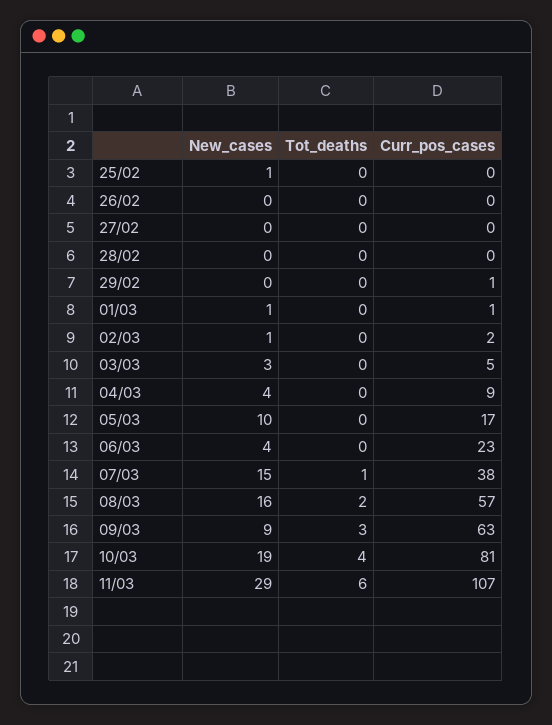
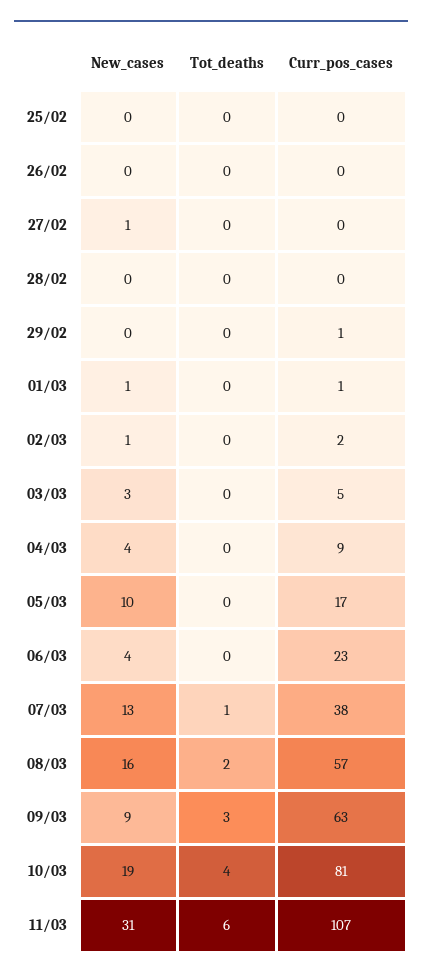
  {
    "New_cases": {
-     "25/02": 1,
+     "25/02": 0,
      "26/02": 0,
-     "27/02": 0,
+     "27/02": 1,
      "28/02": 0,
      "29/02": 0,
      "01/03": 1,
      "02/03": 1,
      "03/03": 3,
      "04/03": 4,
      "05/03": 10,
      "06/03": 4,
-     "07/03": 15,
+     "07/03": 13,
      "08/03": 16,
      "09/03": 9,
      "10/03": 19,
-     "11/03": 29
+     "11/03": 31
    },
    "Tot_deaths": {
      "25/02": 0,
      "26/02": 0,
      "27/02": 0,
      "28/02": 0,
      "29/02": 0,
      "01/03": 0,
      "02/03": 0,
      "03/03": 0,
      "04/03": 0,
      "05/03": 0,
      "06/03": 0,
      "07/03": 1,
      "08/03": 2,
      "09/03": 3,
      "10/03": 4,
      "11/03": 6
    },
    "Curr_pos_cases": {
      "25/02": 0,
      "26/02": 0,
      "27/02": 0,
      "28/02": 0,
      "29/02": 1,
      "01/03": 1,
      "02/03": 2,
      "03/03": 5,
      "04/03": 9,
      "05/03": 17,
      "06/03": 23,
      "07/03": 38,
      "08/03": 57,
      "09/03": 63,
      "10/03": 81,
      "11/03": 107
    }
  }

